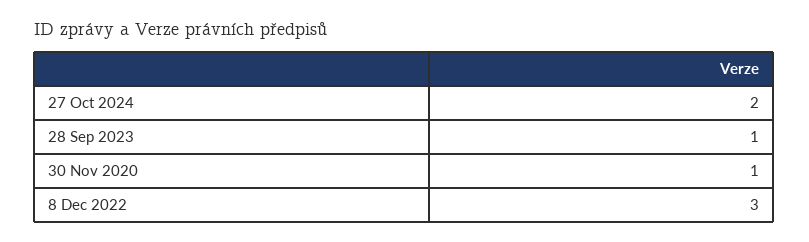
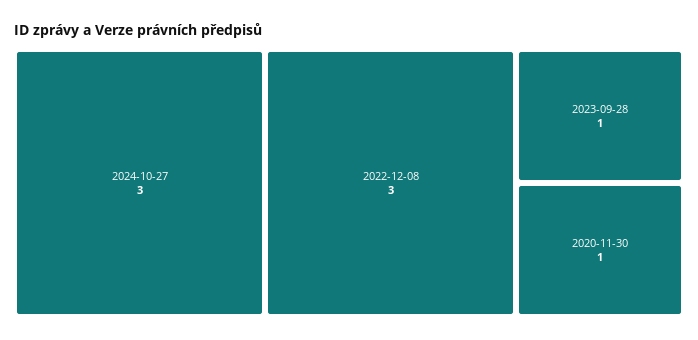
  {
-   "27 Oct 2024": 2,
+   "27 Oct 2024": 3,
    "28 Sep 2023": 1,
    "30 Nov 2020": 1,
    "8 Dec 2022": 3
  }

